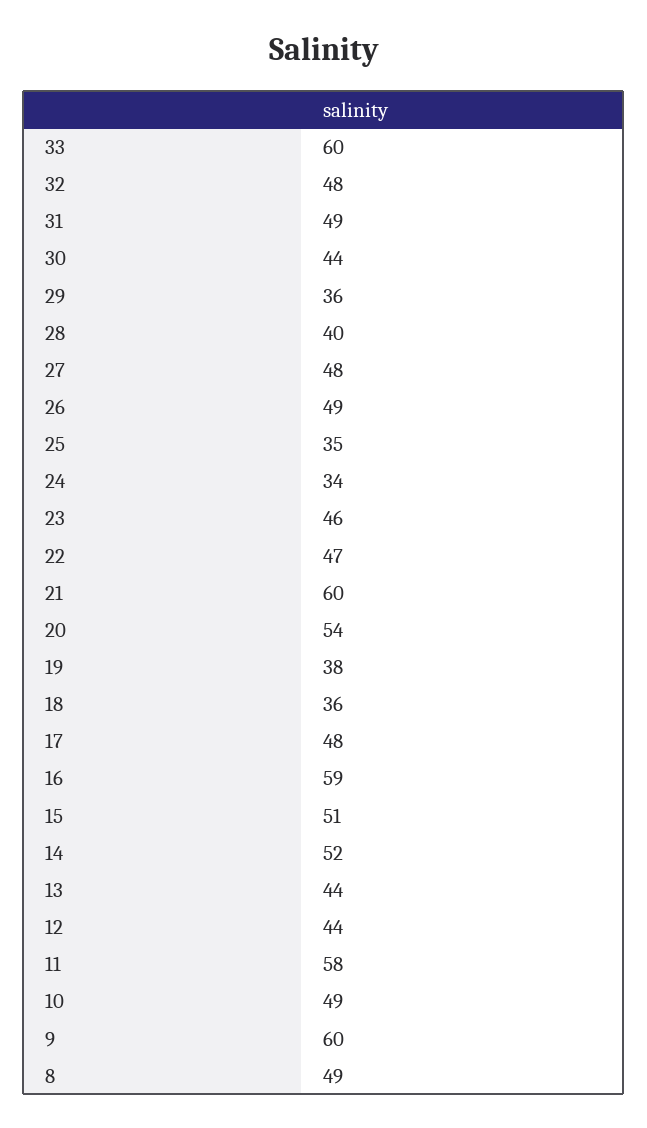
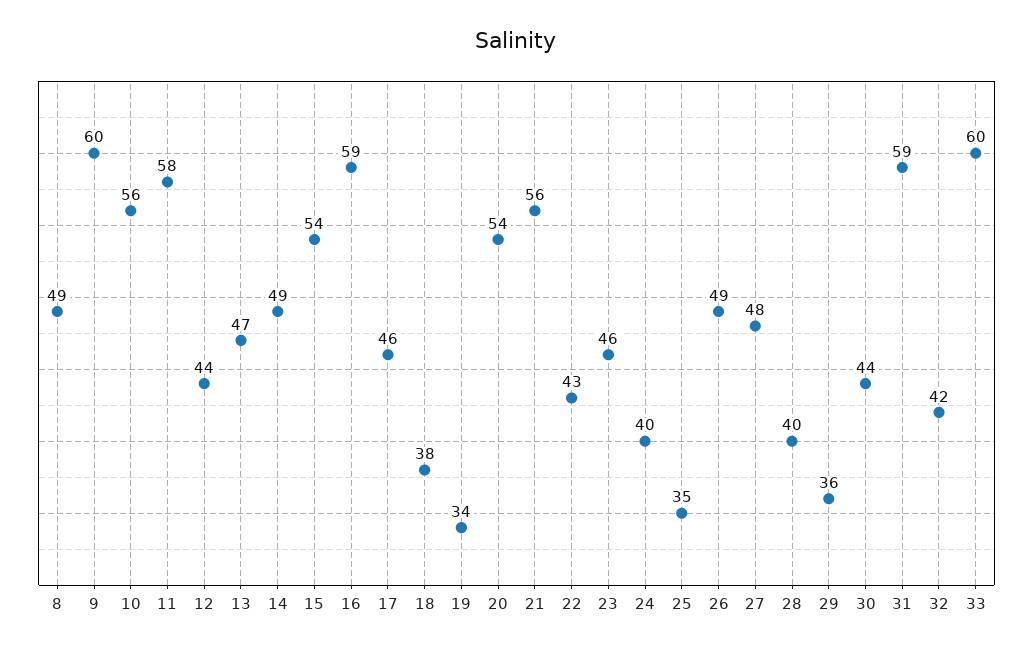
  {
    "33": 60,
-   "32": 48,
+   "32": 42,
-   "31": 49,
+   "31": 59,
    "30": 44,
    "29": 36,
    "28": 40,
    "27": 48,
    "26": 49,
    "25": 35,
-   "24": 34,
+   "24": 40,
    "23": 46,
-   "22": 47,
+   "22": 43,
-   "21": 60,
+   "21": 56,
    "20": 54,
-   "19": 38,
+   "19": 34,
-   "18": 36,
+   "18": 38,
-   "17": 48,
+   "17": 46,
    "16": 59,
-   "15": 51,
+   "15": 54,
-   "14": 52,
+   "14": 49,
-   "13": 44,
+   "13": 47,
    "12": 44,
    "11": 58,
-   "10": 49,
+   "10": 56,
    "9": 60,
    "8": 49
  }

